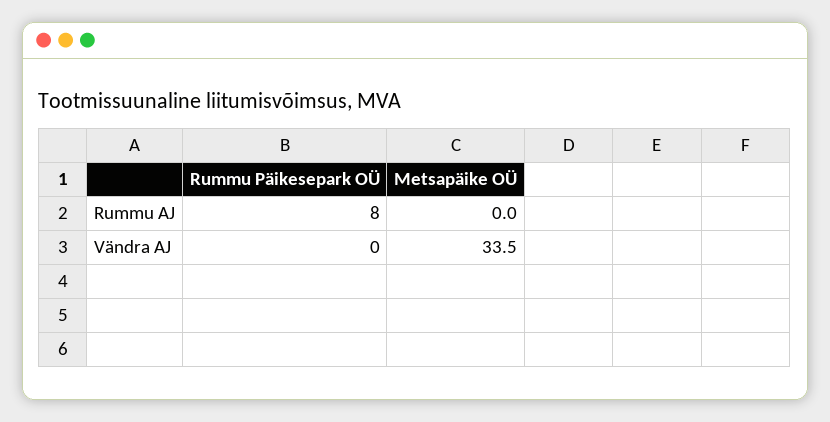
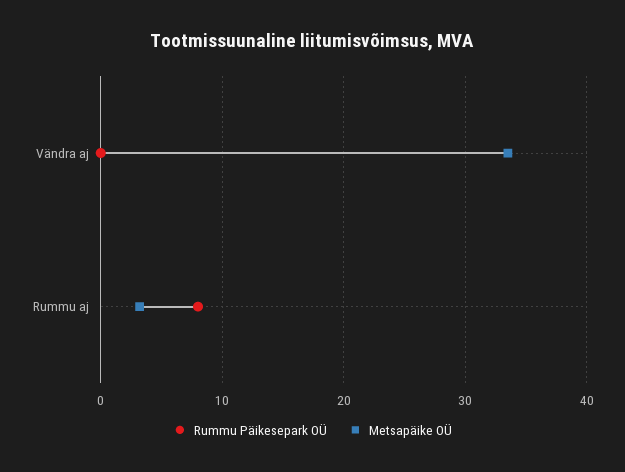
  {
    "Rummu Päikesepark OÜ": {
      "Rummu AJ": 8,
      "Vändra AJ": 0
    },
    "Metsapäike OÜ": {
-     "Rummu AJ": 0,
+     "Rummu AJ": 3,
      "Vändra AJ": 33.5
    }
  }

